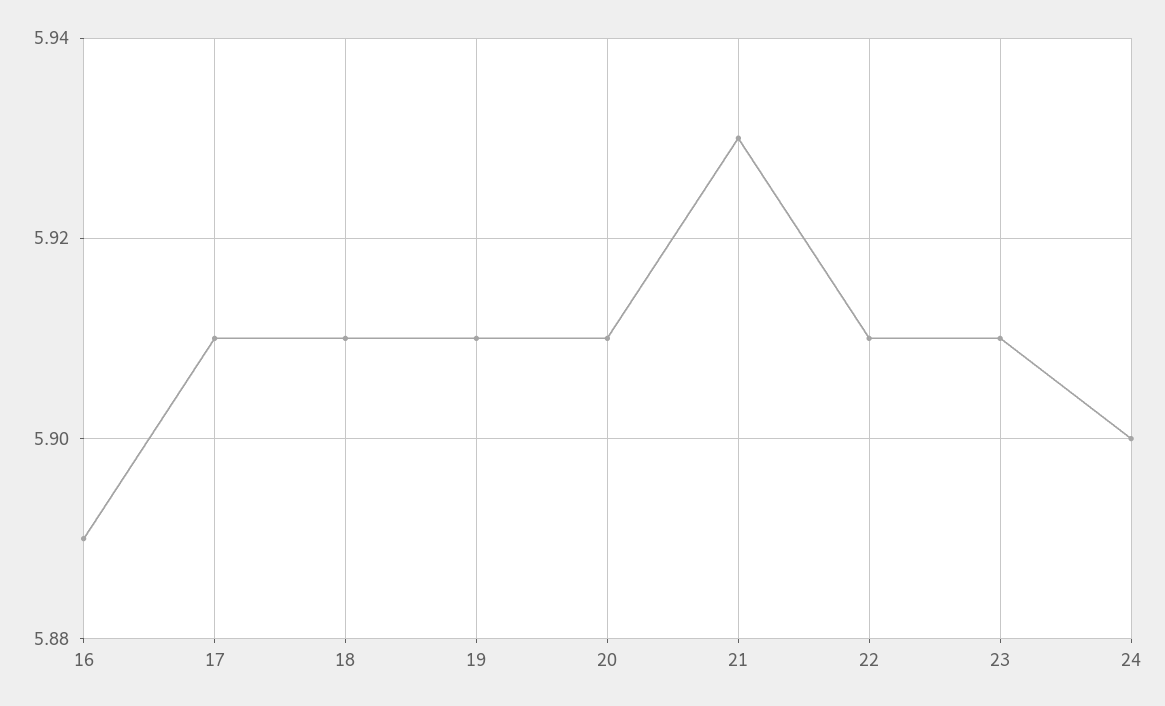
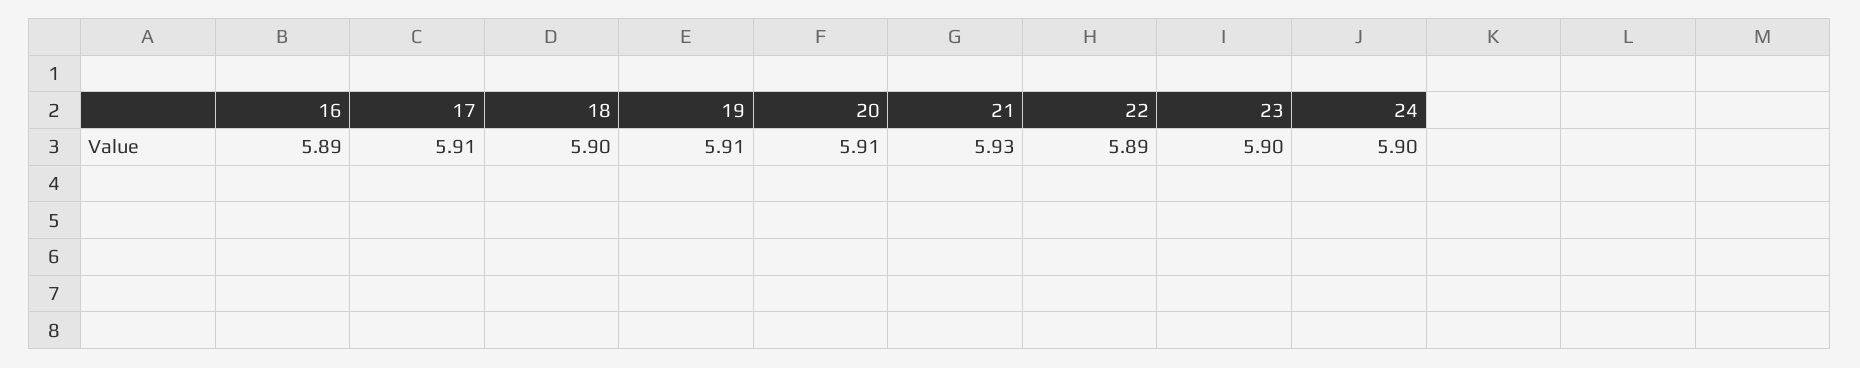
  {
    "16": 5.89,
    "17": 5.91,
-   "18": 5.91,
+   "18": 5.9,
    "19": 5.91,
    "20": 5.91,
    "21": 5.93,
-   "22": 5.91,
+   "22": 5.89,
-   "23": 5.91,
+   "23": 5.9,
    "24": 5.9
  }

